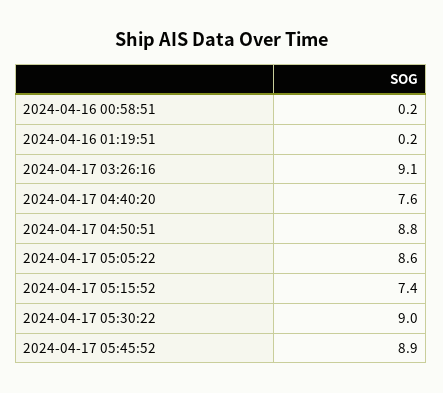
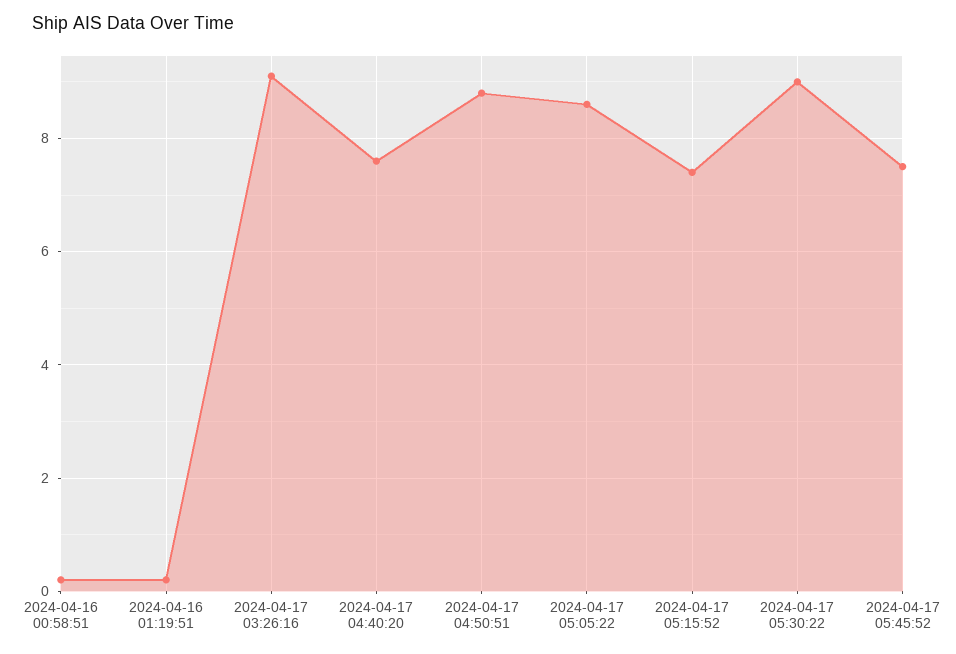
  {
    "2024-04-16 00:58:51": 0.2,
    "2024-04-16 01:19:51": 0.2,
    "2024-04-17 03:26:16": 9.1,
    "2024-04-17 04:40:20": 7.6,
    "2024-04-17 04:50:51": 8.8,
    "2024-04-17 05:05:22": 8.6,
    "2024-04-17 05:15:52": 7.4,
    "2024-04-17 05:30:22": 9,
-   "2024-04-17 05:45:52": 8.9
+   "2024-04-17 05:45:52": 7.5
  }

